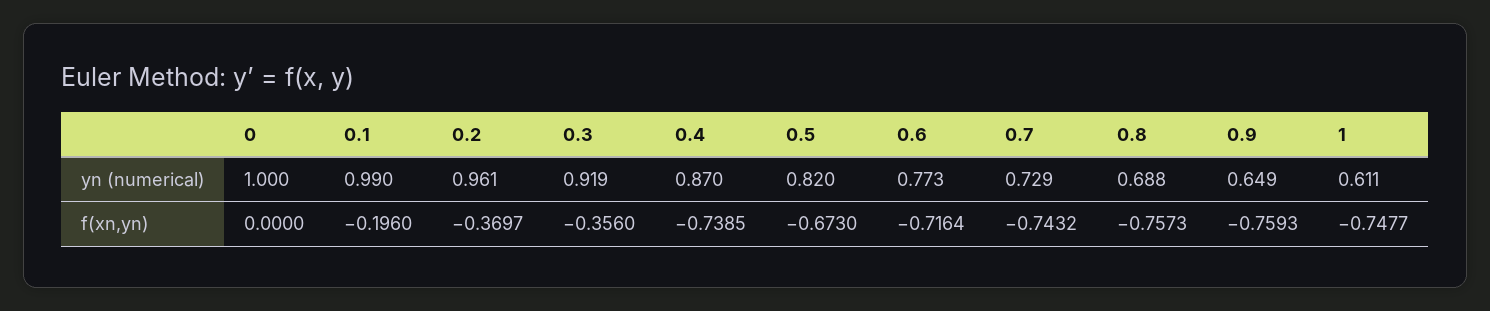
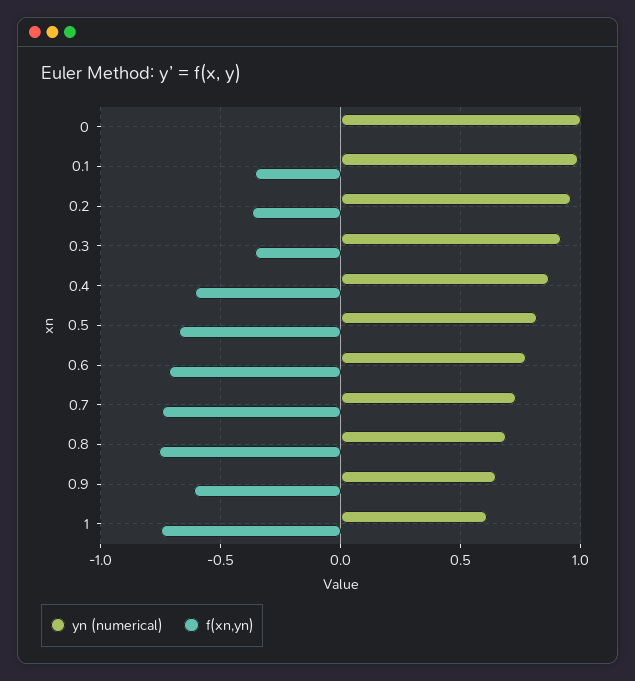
  {
    "yn (numerical)": {
      "0": 1,
      "0.1": 0.99,
      "0.2": 0.961,
      "0.3": 0.919,
      "0.4": 0.87,
      "0.5": 0.82,
      "0.6": 0.773,
      "0.7": 0.729,
      "0.8": 0.688,
      "0.9": 0.649,
      "1": 0.611
    },
    "f(xn,yn)": {
      "0": 0,
-     "0.1": -0.196,
+     "0.1": -0.35,
      "0.2": -0.3697,
      "0.3": -0.356,
-     "0.4": -0.7385,
+     "0.4": -0.6,
      "0.5": -0.673,
      "0.6": -0.7164,
      "0.7": -0.7432,
      "0.8": -0.7573,
-     "0.9": -0.7593,
+     "0.9": -0.6,
      "1": -0.7477
    }
  }

